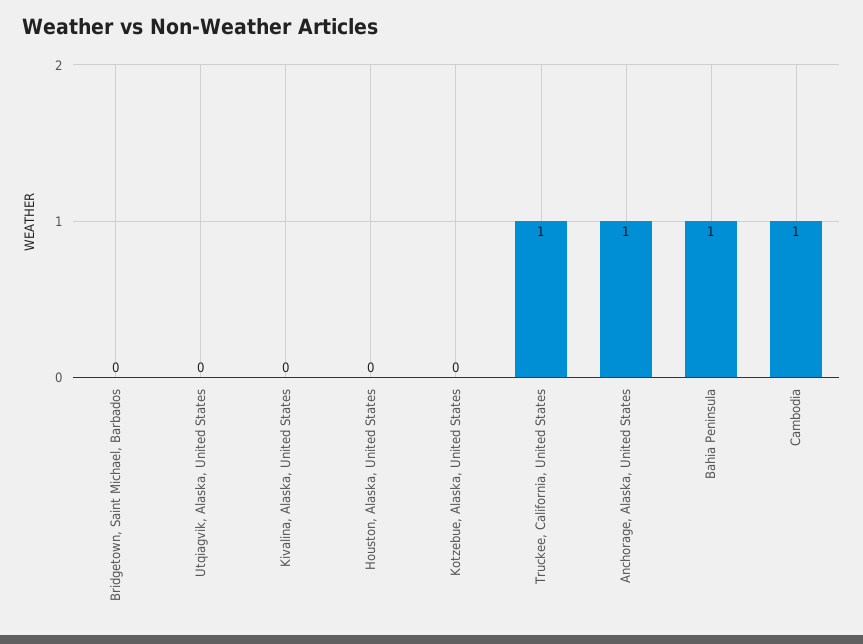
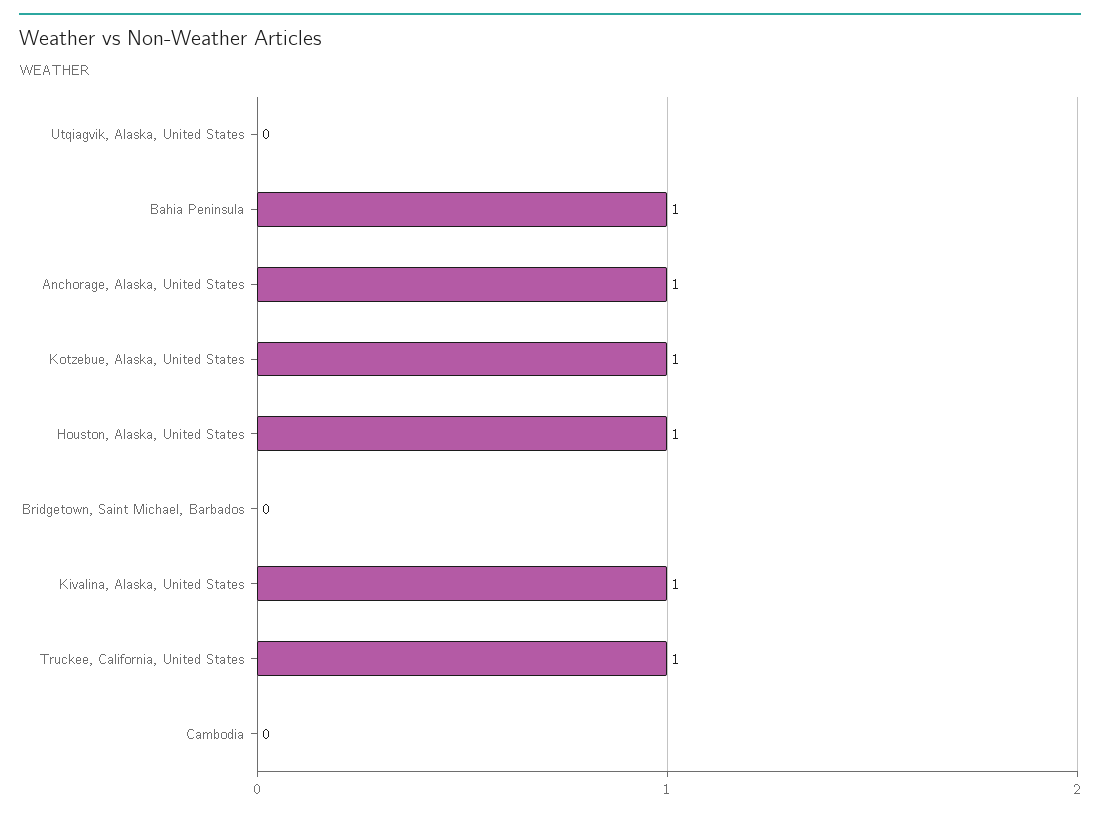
  {
    "Bridgetown, Saint Michael, Barbados": 0,
    "Utqiagvik, Alaska, United States": 0,
-   "Kivalina, Alaska, United States": 0,
+   "Kivalina, Alaska, United States": 1,
-   "Houston, Alaska, United States": 0,
+   "Houston, Alaska, United States": 1,
-   "Kotzebue, Alaska, United States": 0,
+   "Kotzebue, Alaska, United States": 1,
    "Truckee, California, United States": 1,
    "Anchorage, Alaska, United States": 1,
    "Bahia Peninsula": 1,
-   "Cambodia": 1
+   "Cambodia": 0
  }

